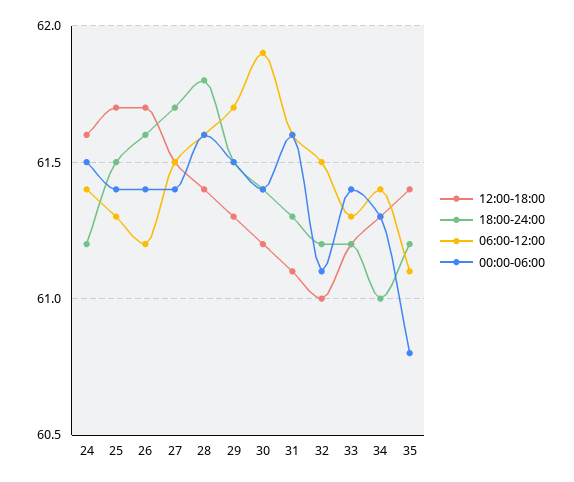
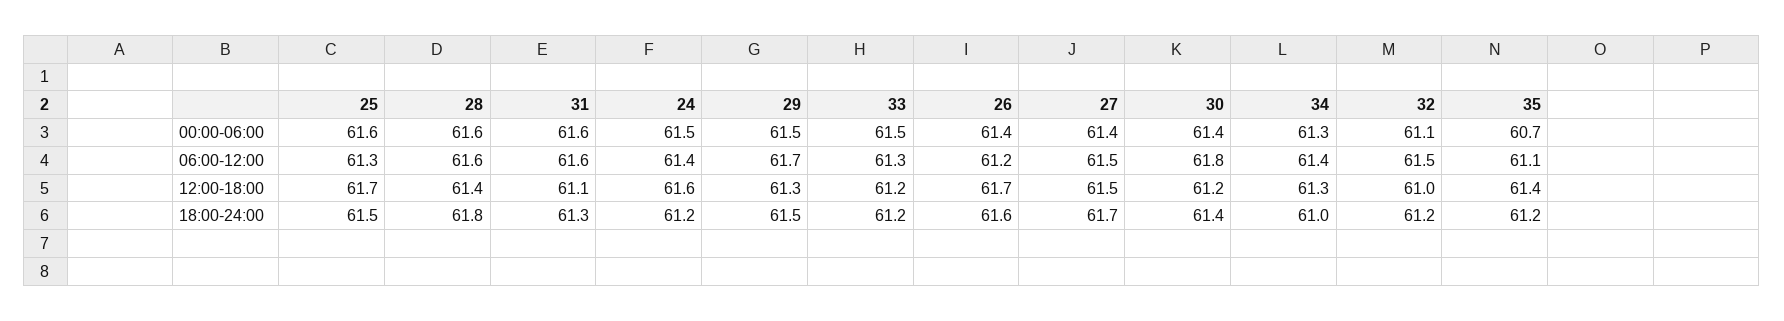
  {
    "12:00-18:00": {
      "24": 61.6,
      "25": 61.7,
      "26": 61.7,
      "27": 61.5,
      "28": 61.4,
      "29": 61.3,
      "30": 61.2,
      "31": 61.1,
      "32": 61,
      "33": 61.2,
      "34": 61.3,
      "35": 61.4
    },
    "18:00-24:00": {
      "24": 61.2,
      "25": 61.5,
      "26": 61.6,
      "27": 61.7,
      "28": 61.8,
      "29": 61.5,
      "30": 61.4,
      "31": 61.3,
      "32": 61.2,
      "33": 61.2,
      "34": 61,
      "35": 61.2
    },
    "06:00-12:00": {
      "24": 61.4,
      "25": 61.3,
      "26": 61.2,
      "27": 61.5,
      "28": 61.6,
      "29": 61.7,
-     "30": 61.9,
+     "30": 61.8,
      "31": 61.6,
      "32": 61.5,
      "33": 61.3,
      "34": 61.4,
      "35": 61.1
    },
    "00:00-06:00": {
      "24": 61.5,
-     "25": 61.4,
+     "25": 61.6,
      "26": 61.4,
      "27": 61.4,
      "28": 61.6,
      "29": 61.5,
      "30": 61.4,
      "31": 61.6,
      "32": 61.1,
-     "33": 61.4,
+     "33": 61.5,
      "34": 61.3,
-     "35": 60.8
+     "35": 60.7
    }
  }

